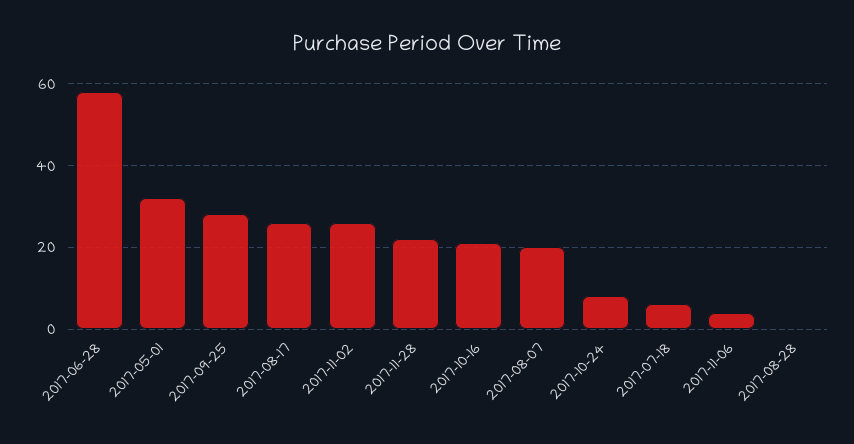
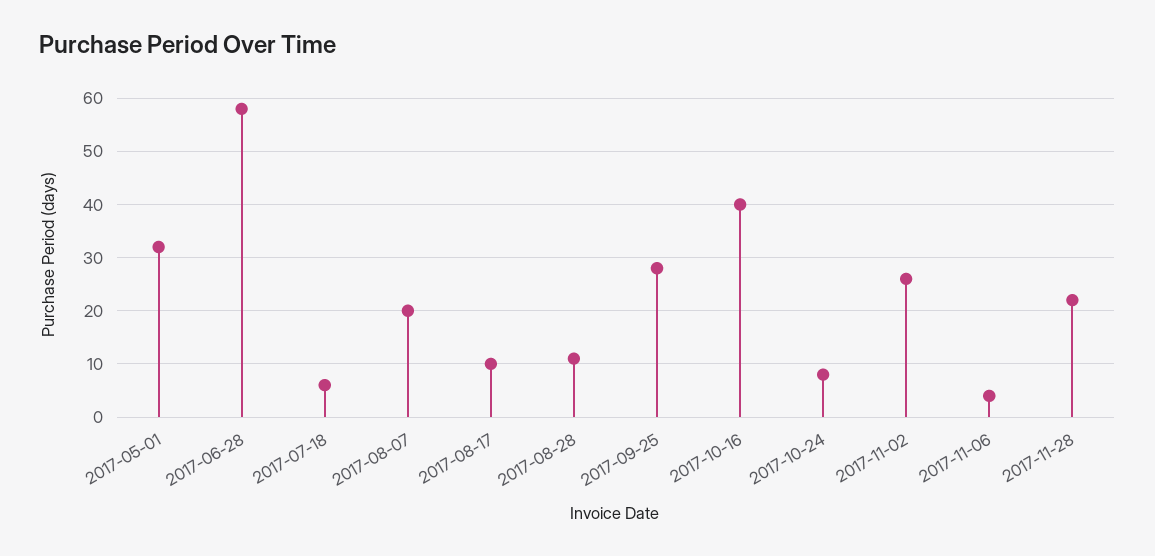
  {
    "2017-06-28": 60,
    "2017-05-01": 30,
    "2017-09-25": 30,
-   "2017-08-17": 25,
+   "2017-08-17": 10,
    "2017-11-02": 25,
    "2017-11-28": 20,
-   "2017-10-16": 20,
+   "2017-10-16": 40,
    "2017-08-07": 20,
    "2017-10-24": 10,
    "2017-07-18": 5,
    "2017-11-06": 5,
-   "2017-08-28": 0
+   "2017-08-28": 10
  }

